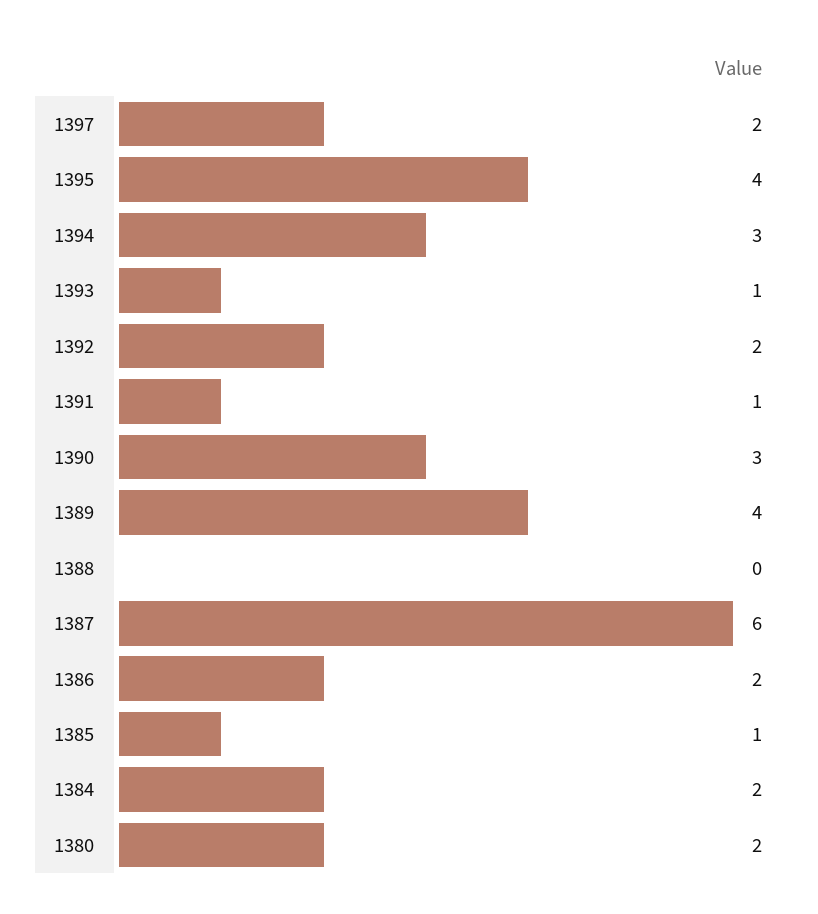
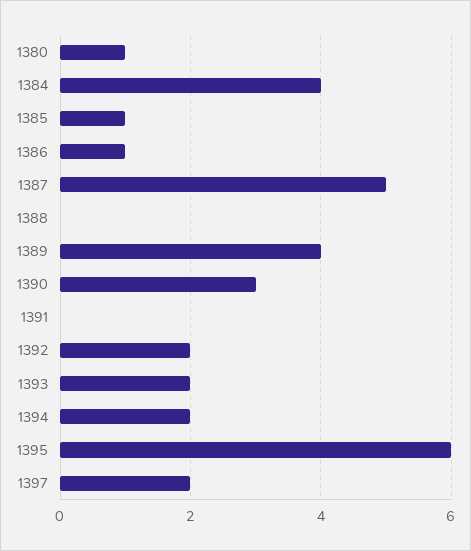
  {
    "1397": 2,
-   "1395": 4,
+   "1395": 6,
-   "1394": 3,
+   "1394": 2,
-   "1393": 1,
+   "1393": 2,
    "1392": 2,
-   "1391": 1,
+   "1391": 0,
    "1390": 3,
    "1389": 4,
    "1388": 0,
-   "1387": 6,
+   "1387": 5,
-   "1386": 2,
+   "1386": 1,
    "1385": 1,
-   "1384": 2,
+   "1384": 4,
-   "1380": 2
+   "1380": 1
  }

